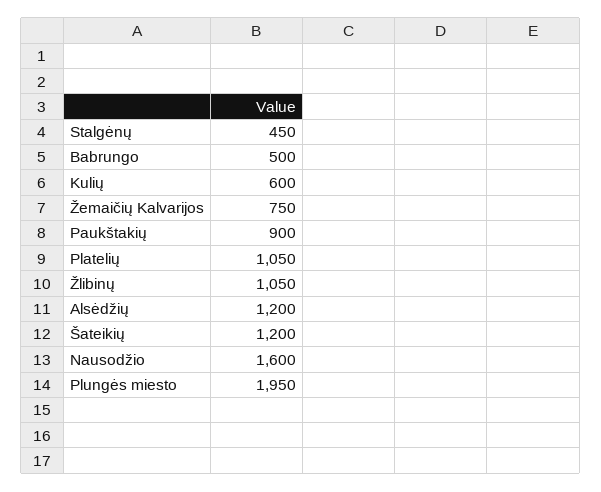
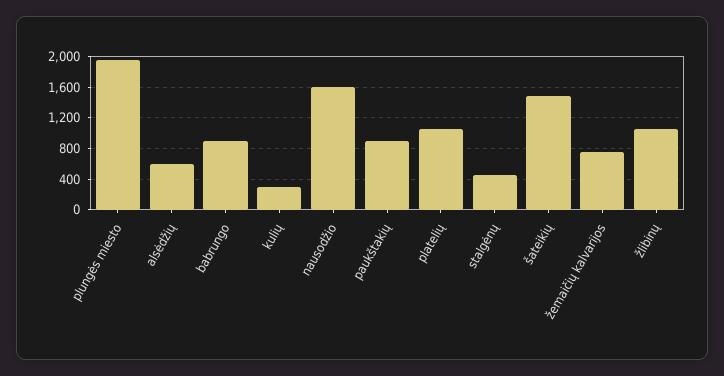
  {
    "Stalgėnų": 450,
-   "Babrungo": 500,
+   "Babrungo": 900,
-   "Kulių": 600,
+   "Kulių": 300,
    "Žemaičių Kalvarijos": 750,
    "Paukštakių": 900,
    "Platelių": 1050,
    "Žlibinų": 1050,
-   "Alsėdžių": 1200,
+   "Alsėdžių": 600,
-   "Šateikių": 1200,
+   "Šateikių": 1500,
    "Nausodžio": 1600,
    "Plungės miesto": 1950
  }

